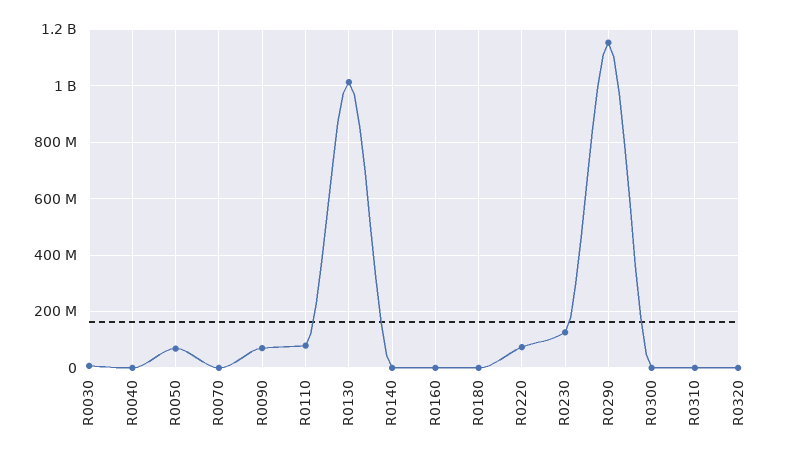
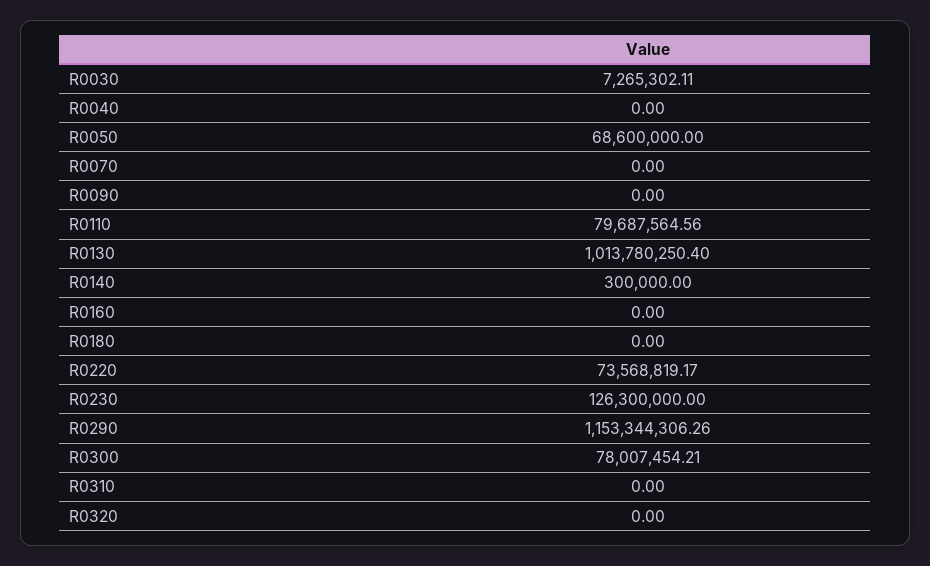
  {
    "R0030": 7265302.11,
    "R0040": 0,
    "R0050": 68600000,
    "R0070": 0,
-   "R0090": 75000000,
+   "R0090": 0,
    "R0110": 79687564.56,
    "R0130": 1013780250.4,
    "R0140": 300000,
    "R0160": 0,
    "R0180": 0,
    "R0220": 73568819.17,
    "R0230": 126300000,
    "R0290": 1153344306.26,
-   "R0300": 0,
+   "R0300": 78007454.21,
    "R0310": 0,
    "R0320": 0
  }

